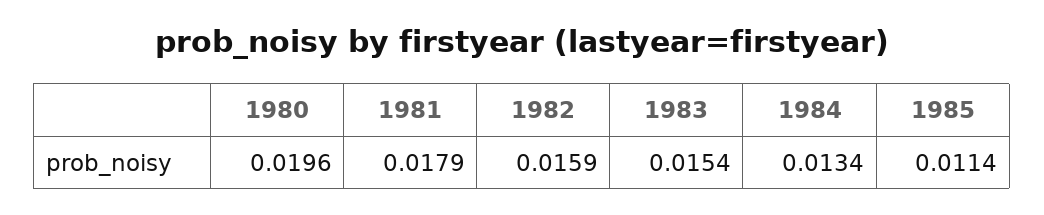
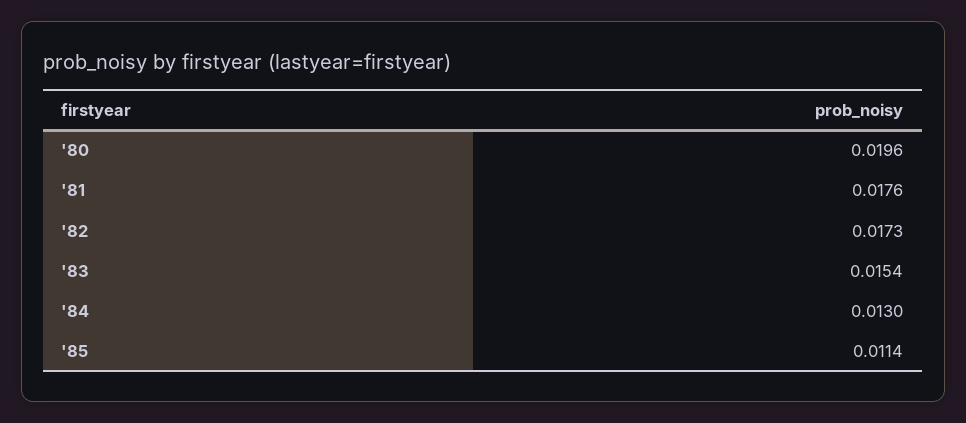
  {
    "1980": 0.0196,
-   "1981": 0.0179,
+   "1981": 0.0176,
-   "1982": 0.0159,
+   "1982": 0.0173,
    "1983": 0.0154,
-   "1984": 0.0134,
+   "1984": 0.013,
    "1985": 0.0114
  }

